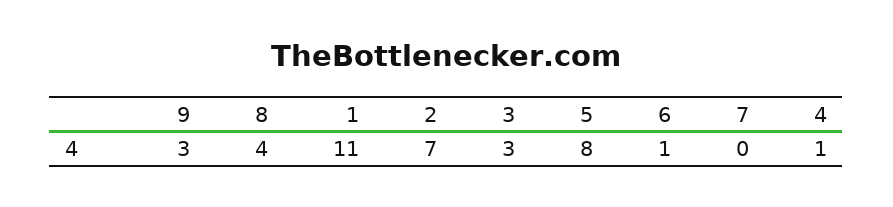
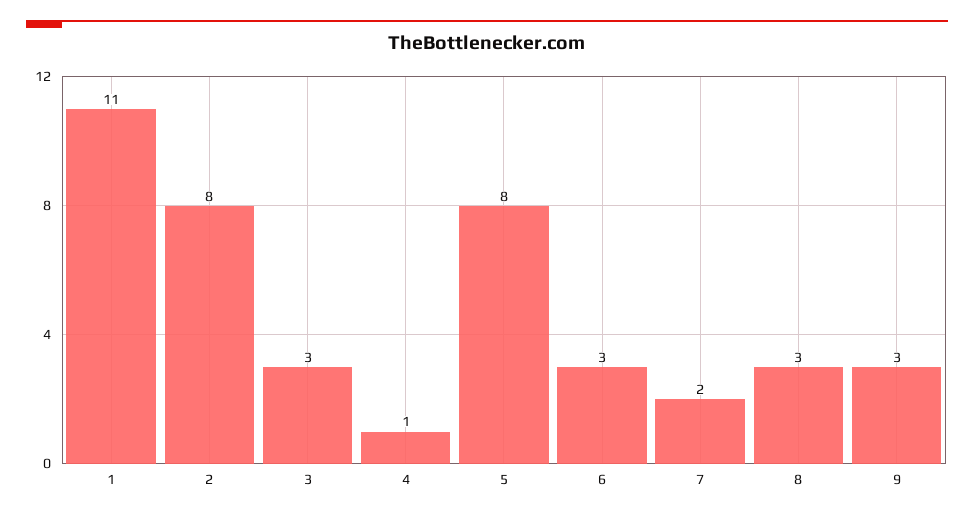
  {
    "9": 3,
-   "8": 4,
+   "8": 3,
    "1": 11,
-   "2": 7,
+   "2": 8,
    "3": 3,
    "5": 8,
-   "6": 1,
+   "6": 3,
-   "7": 0,
+   "7": 2,
    "4": 1
  }

